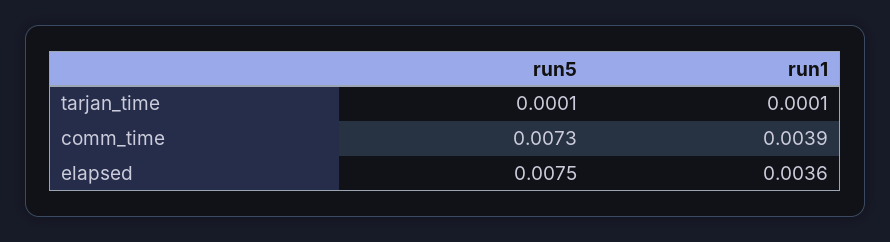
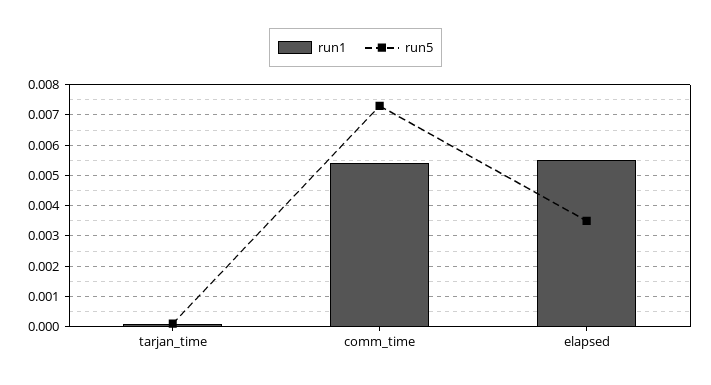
  {
    "run5": {
      "tarjan_time": 0.0001,
      "comm_time": 0.0073,
-     "elapsed": 0.0075
+     "elapsed": 0.0035
    },
    "run1": {
      "tarjan_time": 0.0001,
-     "comm_time": 0.0039,
+     "comm_time": 0.0055,
-     "elapsed": 0.0036
+     "elapsed": 0.0055
    }
  }

